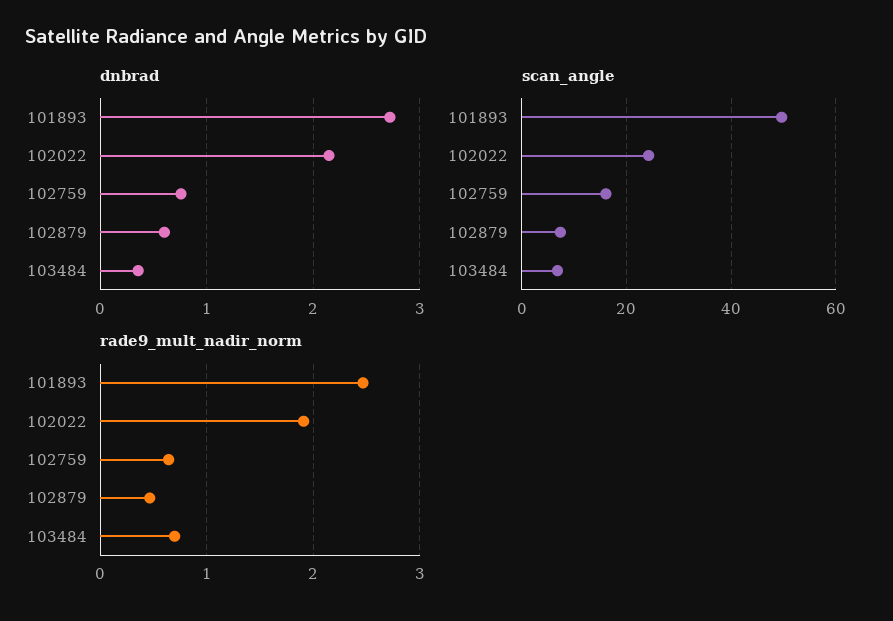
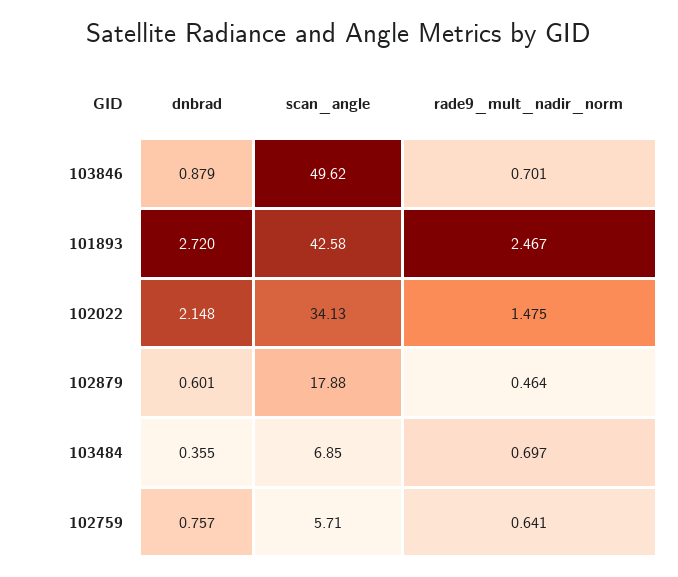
  {
    "dnbrad": {
      "101893": 2.72,
      "102022": 2.148,
      "102759": 0.757,
      "102879": 0.601,
-     "103484": 0.355
+     "103484": 0.355,
+     "103846": 0.879
    },
    "scan_angle": {
-     "101893": 50,
+     "101893": 42.58,
-     "102022": 24,
+     "102022": 34.13,
-     "102759": 16,
+     "102759": 5.71,
-     "102879": 8,
+     "102879": 17.88,
-     "103484": 6.85
+     "103484": 6.85,
+     "103846": 49.62
    },
    "rade9_mult_nadir_norm": {
      "101893": 2.467,
-     "102022": 1.9,
+     "102022": 1.475,
      "102759": 0.641,
      "102879": 0.464,
-     "103484": 0.697
+     "103484": 0.697,
+     "103846": 0.701
    }
  }

